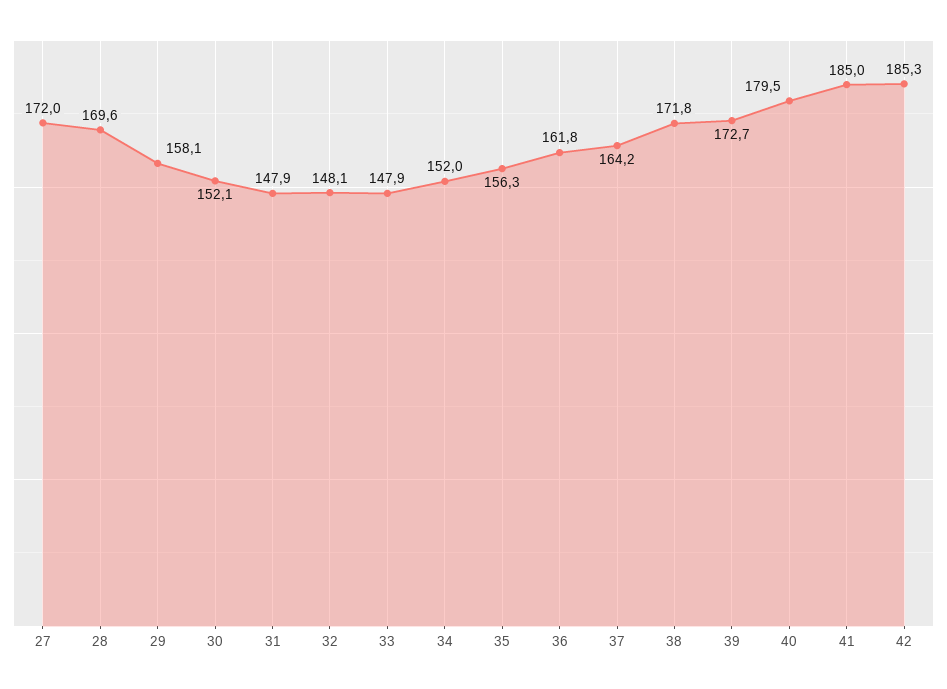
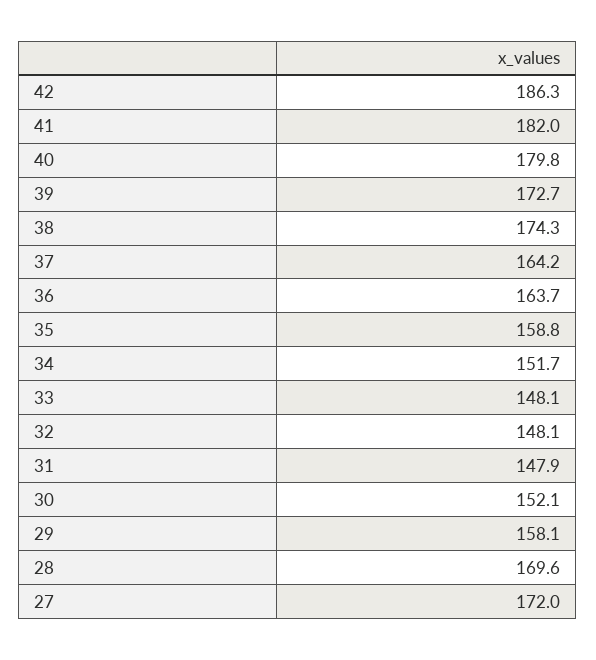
  {
    "27": 172,
    "28": 169.6,
    "29": 158.1,
    "30": 152.1,
    "31": 147.9,
    "32": 148.1,
-   "33": 147.9,
+   "33": 148.1,
-   "34": 152,
+   "34": 151.7,
-   "35": 156.3,
+   "35": 158.8,
-   "36": 161.8,
+   "36": 163.7,
    "37": 164.2,
-   "38": 171.8,
+   "38": 174.3,
    "39": 172.7,
-   "40": 179.5,
+   "40": 179.8,
-   "41": 185,
+   "41": 182,
-   "42": 185.3
+   "42": 186.3
  }

